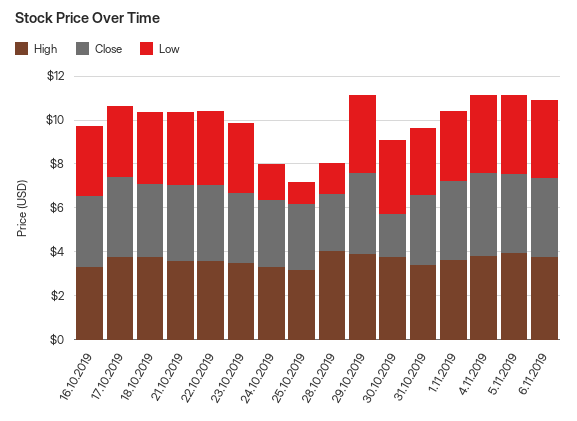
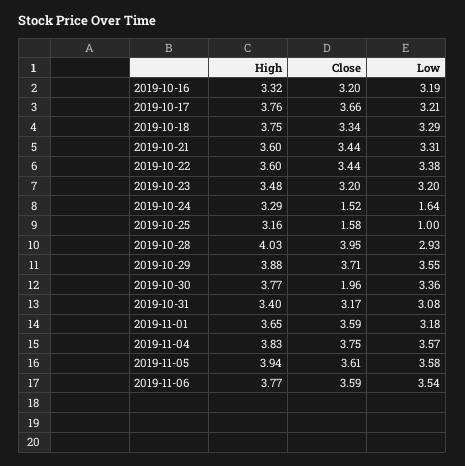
  {
    "High": {
      "16.10.2019": 3.32,
      "17.10.2019": 3.76,
      "18.10.2019": 3.75,
      "21.10.2019": 3.6,
      "22.10.2019": 3.6,
      "23.10.2019": 3.48,
      "24.10.2019": 3.29,
      "25.10.2019": 3.16,
      "28.10.2019": 4.03,
      "29.10.2019": 3.88,
      "30.10.2019": 3.77,
      "31.10.2019": 3.4,
      "1.11.2019": 3.65,
      "4.11.2019": 3.83,
      "5.11.2019": 3.94,
      "6.11.2019": 3.77
    },
    "Close": {
      "16.10.2019": 3.2,
      "17.10.2019": 3.66,
      "18.10.2019": 3.34,
      "21.10.2019": 3.44,
      "22.10.2019": 3.44,
      "23.10.2019": 3.2,
-     "24.10.2019": 3,
+     "24.10.2019": 1.52,
-     "25.10.2019": 3,
+     "25.10.2019": 1.58,
-     "28.10.2019": 2.5,
+     "28.10.2019": 3.95,
      "29.10.2019": 3.71,
      "30.10.2019": 1.96,
      "31.10.2019": 3.17,
      "1.11.2019": 3.59,
      "4.11.2019": 3.75,
      "5.11.2019": 3.61,
      "6.11.2019": 3.59
    },
    "Low": {
      "16.10.2019": 3.19,
      "17.10.2019": 3.21,
      "18.10.2019": 3.29,
      "21.10.2019": 3.31,
      "22.10.2019": 3.38,
      "23.10.2019": 3.2,
      "24.10.2019": 1.64,
      "25.10.2019": 1,
-     "28.10.2019": 1.5,
+     "28.10.2019": 2.93,
      "29.10.2019": 3.55,
      "30.10.2019": 3.36,
      "31.10.2019": 3.08,
      "1.11.2019": 3.18,
      "4.11.2019": 3.57,
      "5.11.2019": 3.58,
      "6.11.2019": 3.54
    }
  }

